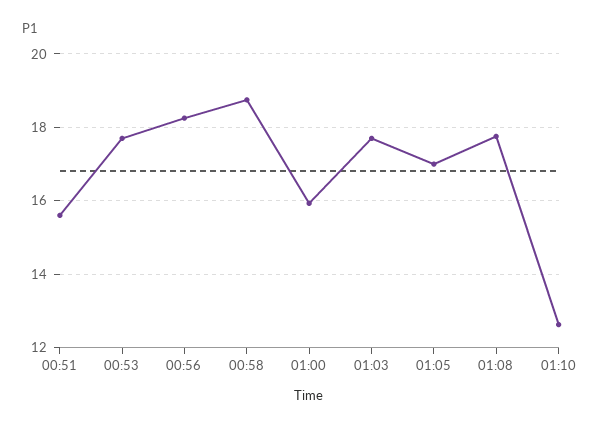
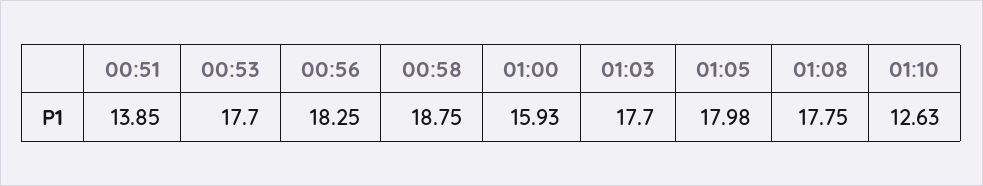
  {
-   "00:51": 15.6,
+   "00:51": 13.85,
    "00:53": 17.7,
    "00:56": 18.25,
    "00:58": 18.75,
    "01:00": 15.93,
    "01:03": 17.7,
-   "01:05": 17,
+   "01:05": 17.98,
    "01:08": 17.75,
    "01:10": 12.63
  }

